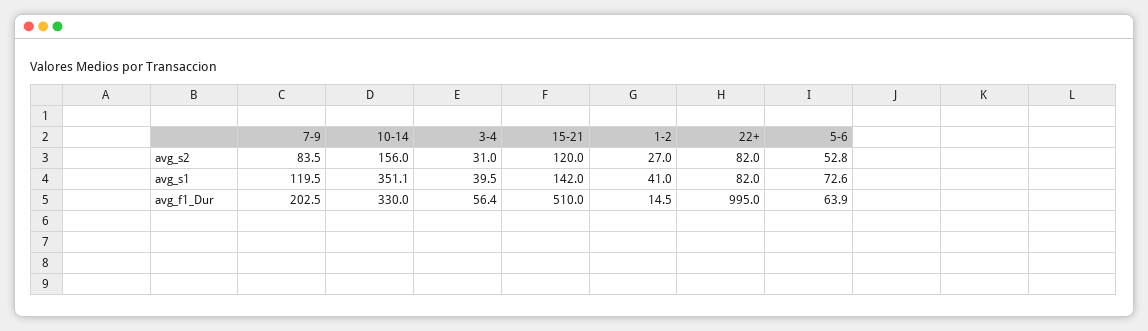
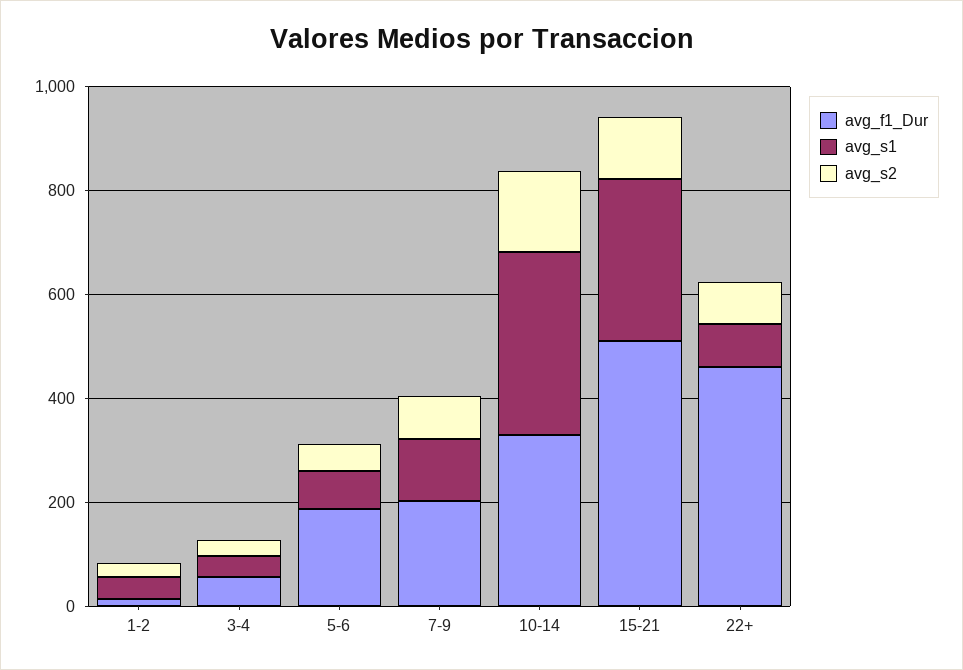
  {
    "avg_s2": {
      "7-9": 83.5,
      "10-14": 156,
      "3-4": 31,
      "15-21": 120,
      "1-2": 27,
      "22+": 82,
      "5-6": 52.8
    },
    "avg_s1": {
      "7-9": 119.5,
      "10-14": 351.1,
      "3-4": 39.5,
-     "15-21": 142,
+     "15-21": 300,
      "1-2": 41,
      "22+": 82,
      "5-6": 72.6
    },
    "avg_f1_Dur": {
      "7-9": 202.5,
      "10-14": 330,
      "3-4": 56.4,
      "15-21": 510,
      "1-2": 14.5,
-     "22+": 995,
+     "22+": 450,
-     "5-6": 63.9
+     "5-6": 200
    }
  }

